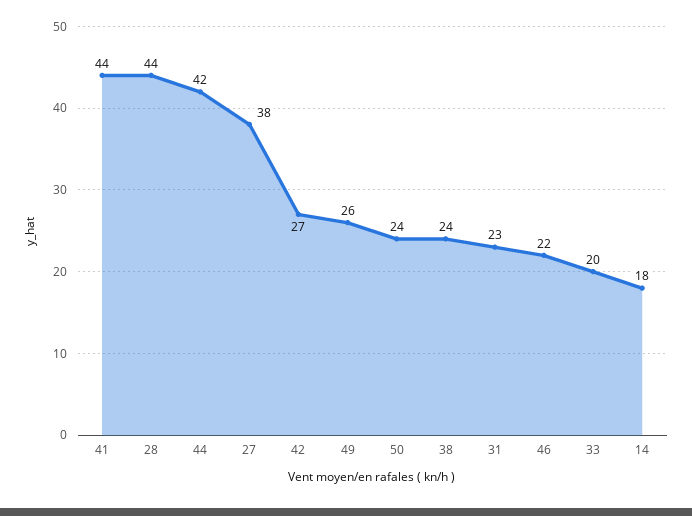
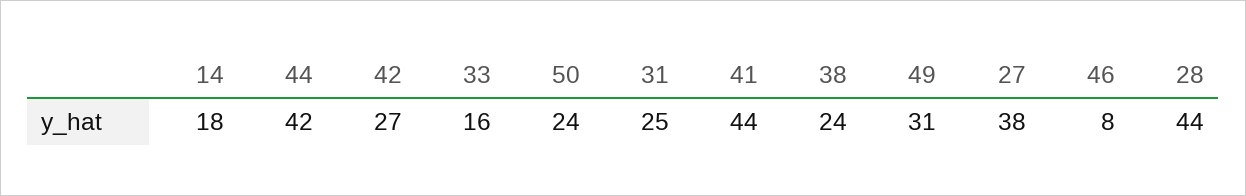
  {
    "41": 44,
    "28": 44,
    "44": 42,
    "27": 38,
    "42": 27,
-   "49": 26,
+   "49": 31,
    "50": 24,
    "38": 24,
-   "31": 23,
+   "31": 25,
-   "46": 22,
+   "46": 8,
-   "33": 20,
+   "33": 16,
    "14": 18
  }

